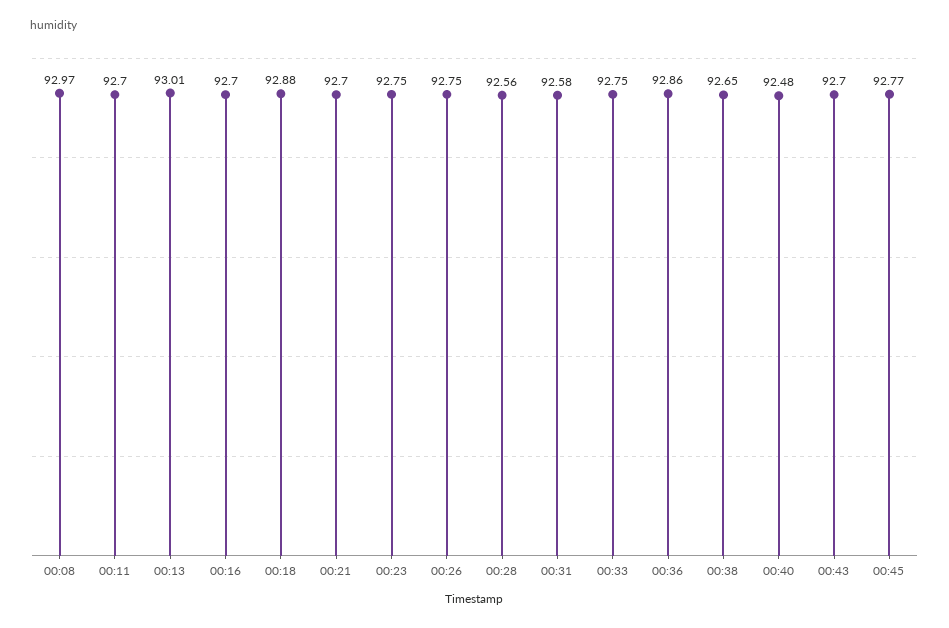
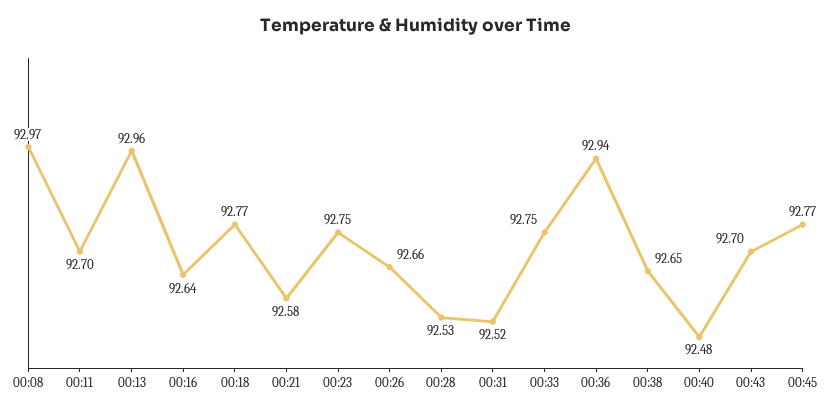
  {
    "00:08": 92.97,
    "00:11": 92.7,
-   "00:13": 93.01,
+   "00:13": 92.96,
-   "00:16": 92.7,
+   "00:16": 92.64,
-   "00:18": 92.88,
+   "00:18": 92.77,
-   "00:21": 92.7,
+   "00:21": 92.58,
    "00:23": 92.75,
-   "00:26": 92.75,
+   "00:26": 92.66,
-   "00:28": 92.56,
+   "00:28": 92.53,
-   "00:31": 92.58,
+   "00:31": 92.52,
    "00:33": 92.75,
-   "00:36": 92.86,
+   "00:36": 92.94,
    "00:38": 92.65,
    "00:40": 92.48,
    "00:43": 92.7,
    "00:45": 92.77
  }

